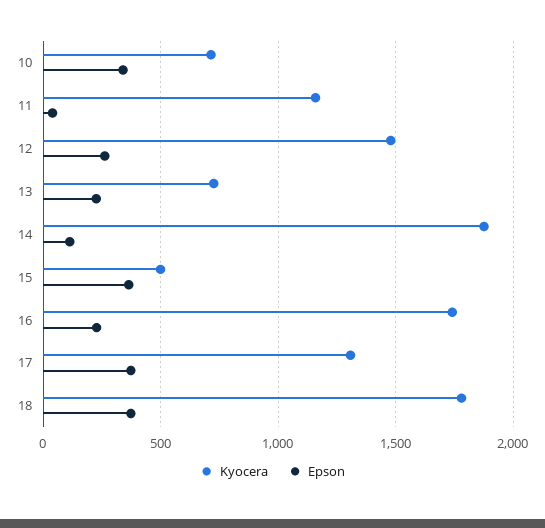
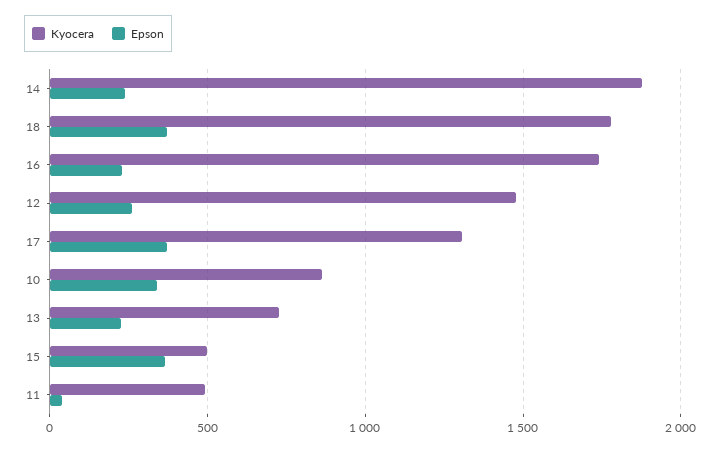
  {
    "Kyocera": {
-     "10": 700,
+     "10": 850,
-     "11": 1150,
+     "11": 500,
      "12": 1500,
      "13": 750,
      "14": 1900,
      "15": 500,
      "16": 1750,
      "17": 1300,
      "18": 1800
    },
    "Epson": {
      "10": 350,
      "11": 50,
      "12": 250,
      "13": 250,
-     "14": 100,
+     "14": 250,
      "15": 350,
      "16": 250,
      "17": 350,
      "18": 350
    }
  }

